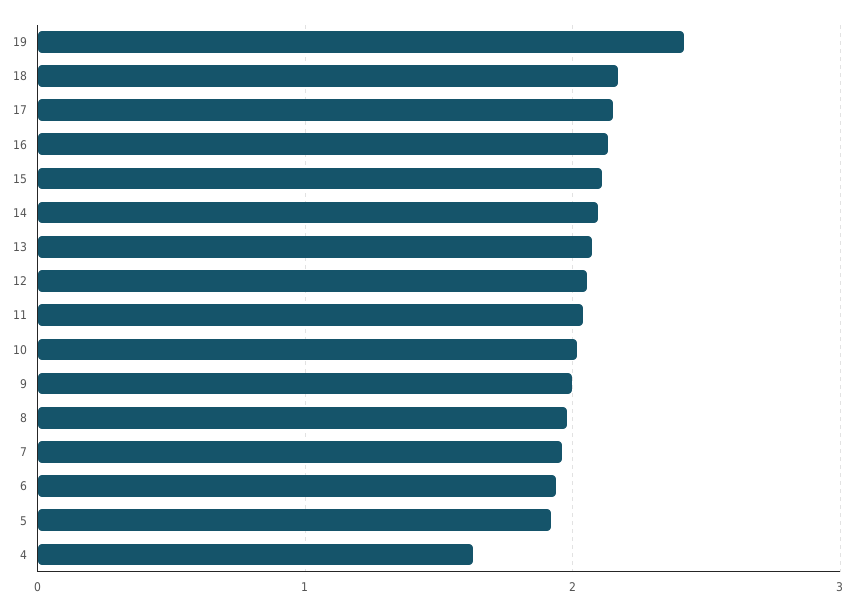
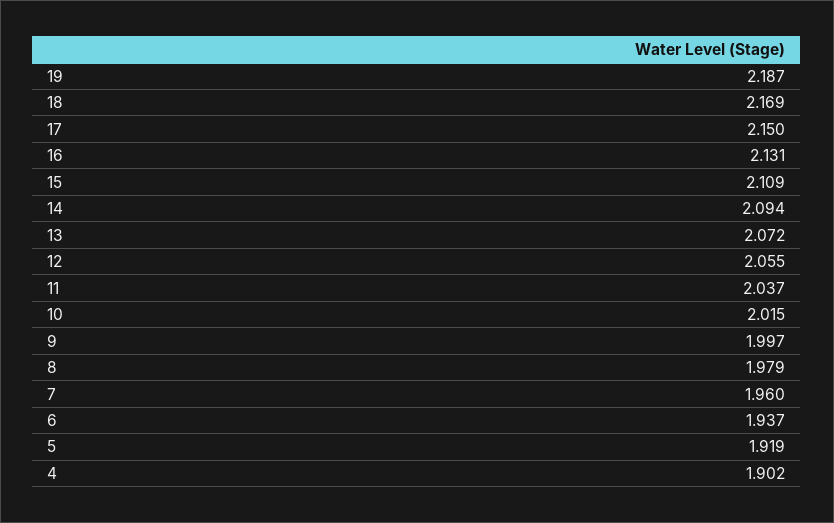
  {
-   "19": 2.4,
+   "19": 2.187,
    "18": 2.169,
    "17": 2.15,
    "16": 2.131,
    "15": 2.109,
    "14": 2.094,
    "13": 2.072,
    "12": 2.055,
    "11": 2.037,
    "10": 2.015,
    "9": 1.997,
    "8": 1.979,
    "7": 1.96,
    "6": 1.937,
    "5": 1.919,
-   "4": 1.6
+   "4": 1.902
  }

